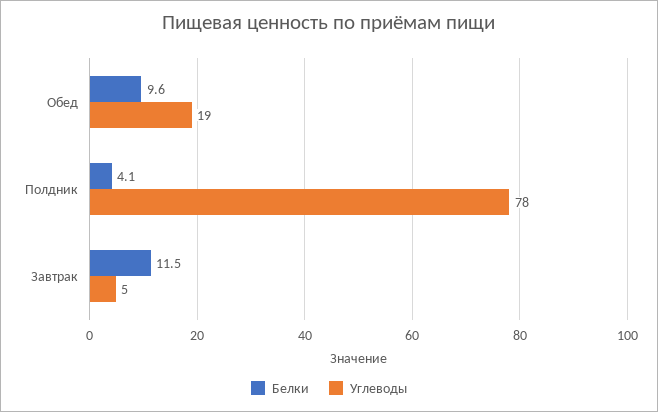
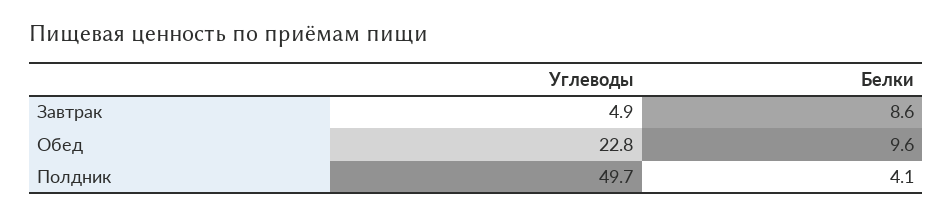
  {
    "Белки": {
      "Обед": 9.6,
      "Полдник": 4.1,
-     "Завтрак": 11.5
+     "Завтрак": 8.6
    },
    "Углеводы": {
-     "Обед": 19,
+     "Обед": 22.8,
-     "Полдник": 78,
+     "Полдник": 49.7,
      "Завтрак": 4.9
    }
  }

